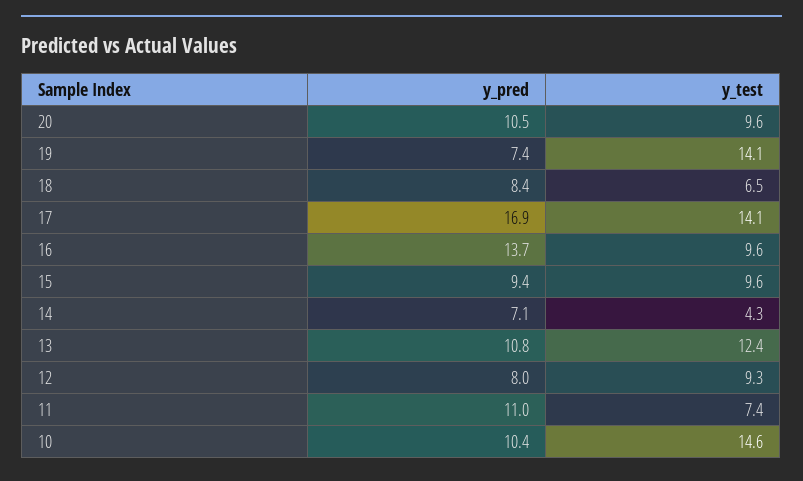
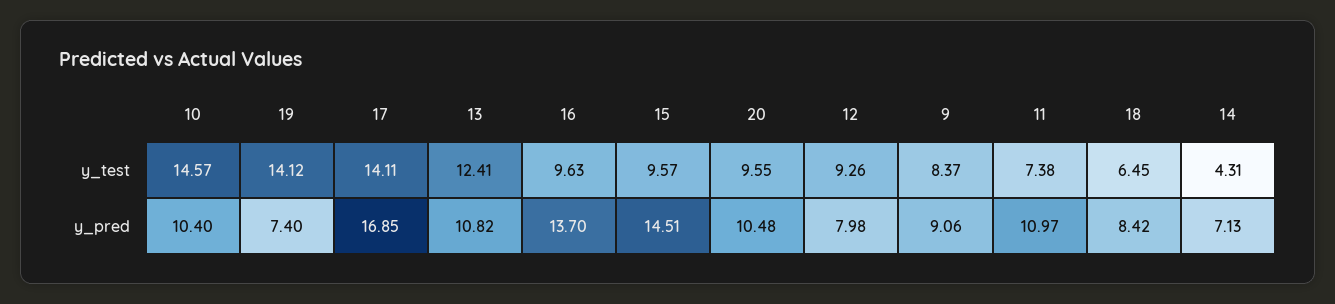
  {
    "y_pred": {
      "20": 10.48,
      "19": 7.4,
      "18": 8.42,
      "17": 16.85,
      "16": 13.7,
-     "15": 9.4,
+     "15": 14.51,
      "14": 7.13,
      "13": 10.82,
      "12": 7.98,
      "11": 10.97,
-     "10": 10.4
+     "10": 10.4,
+     "9": 9.06
    },
    "y_test": {
      "20": 9.55,
      "19": 14.12,
      "18": 6.45,
      "17": 14.11,
      "16": 9.63,
      "15": 9.57,
      "14": 4.31,
      "13": 12.41,
      "12": 9.26,
      "11": 7.38,
-     "10": 14.57
+     "10": 14.57,
+     "9": 8.37
    }
  }

